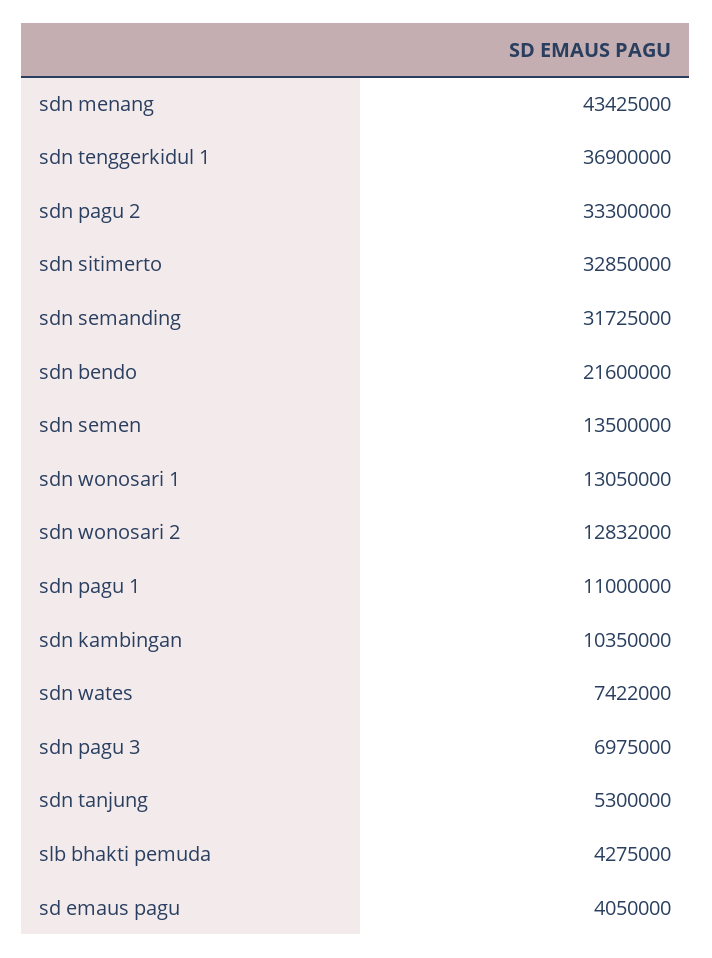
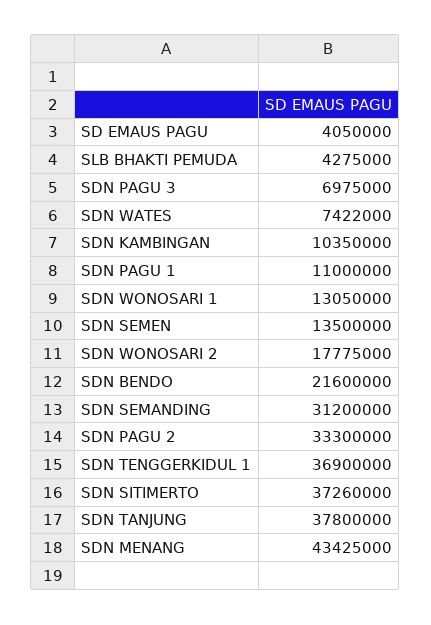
  {
    "sdn menang": 43425000,
    "sdn tenggerkidul 1": 36900000,
    "sdn pagu 2": 33300000,
-   "sdn sitimerto": 32850000,
+   "sdn sitimerto": 37260000,
-   "sdn semanding": 31725000,
+   "sdn semanding": 31200000,
    "sdn bendo": 21600000,
    "sdn semen": 13500000,
    "sdn wonosari 1": 13050000,
-   "sdn wonosari 2": 12832000,
+   "sdn wonosari 2": 17775000,
    "sdn pagu 1": 11000000,
    "sdn kambingan": 10350000,
    "sdn wates": 7422000,
    "sdn pagu 3": 6975000,
-   "sdn tanjung": 5300000,
+   "sdn tanjung": 37800000,
    "slb bhakti pemuda": 4275000,
    "sd emaus pagu": 4050000
  }

